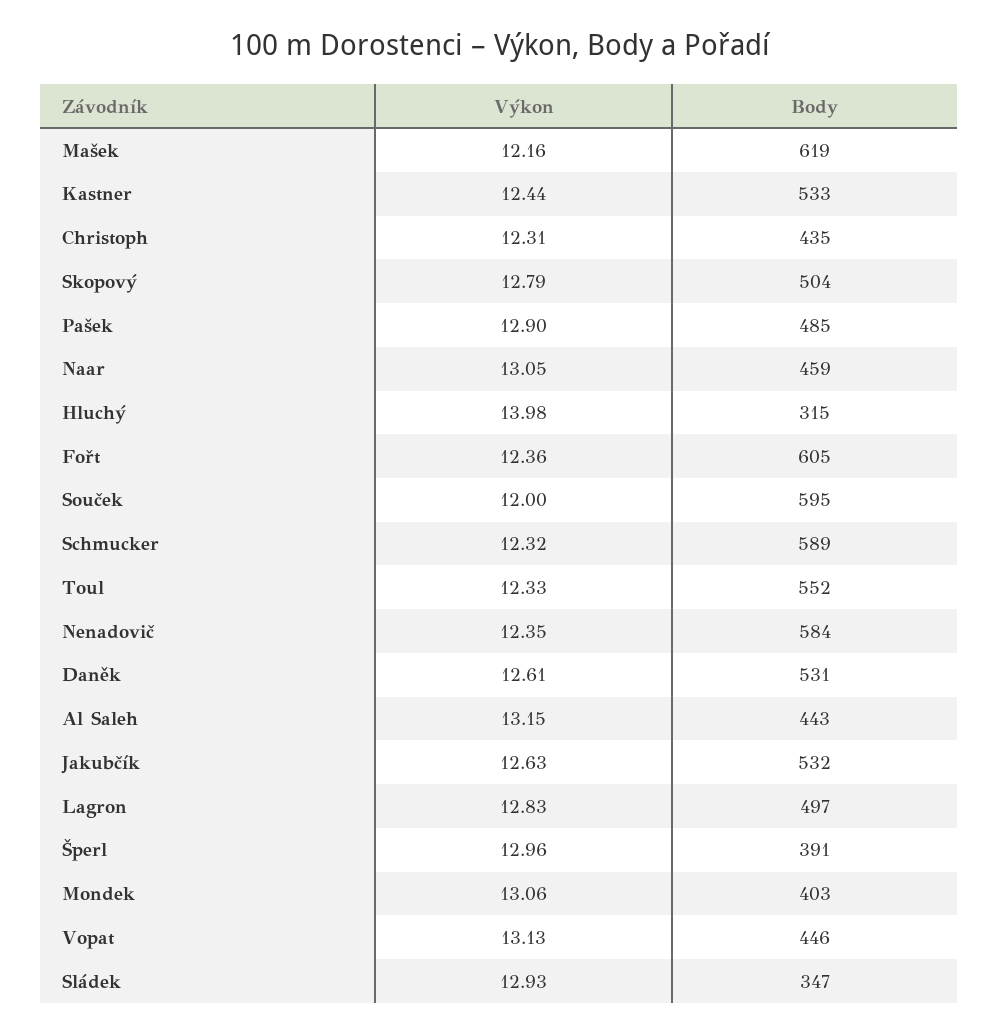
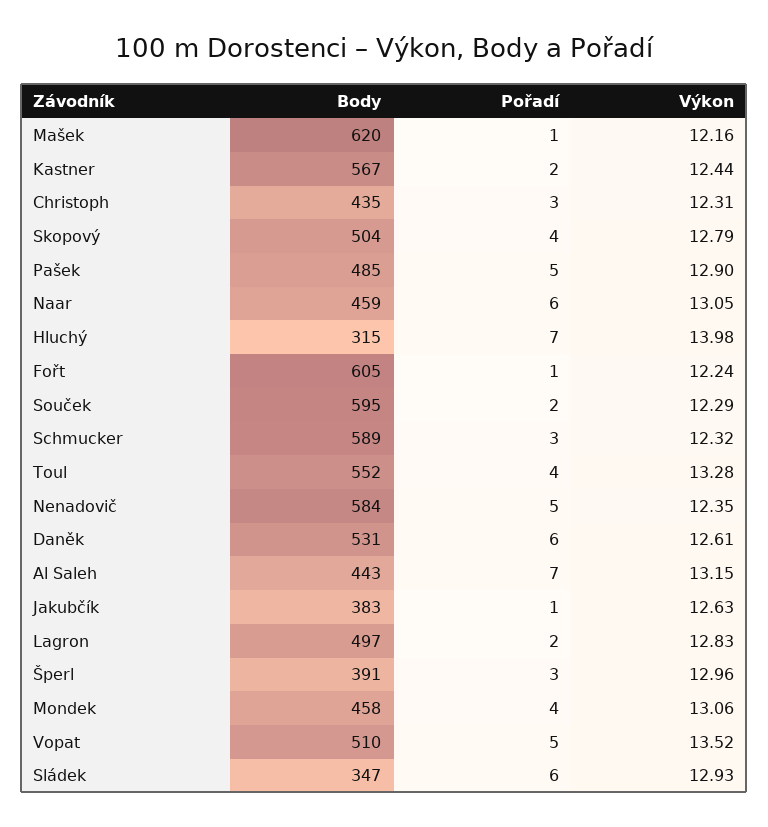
  {
    "Výkon": {
      "Mašek": 12.16,
      "Kastner": 12.44,
      "Christoph": 12.31,
      "Skopový": 12.79,
      "Pašek": 12.9,
      "Naar": 13.05,
      "Hluchý": 13.98,
-     "Fořt": 12.36,
+     "Fořt": 12.24,
-     "Souček": 12,
+     "Souček": 12.29,
      "Schmucker": 12.32,
-     "Toul": 12.33,
+     "Toul": 13.28,
      "Nenadovič": 12.35,
      "Daněk": 12.61,
      "Al Saleh": 13.15,
      "Jakubčík": 12.63,
      "Lagron": 12.83,
      "Šperl": 12.96,
      "Mondek": 13.06,
-     "Vopat": 13.13,
+     "Vopat": 13.52,
      "Sládek": 12.93
    },
    "Body": {
-     "Mašek": 619,
+     "Mašek": 620,
-     "Kastner": 533,
+     "Kastner": 567,
      "Christoph": 435,
      "Skopový": 504,
      "Pašek": 485,
      "Naar": 459,
      "Hluchý": 315,
      "Fořt": 605,
      "Souček": 595,
      "Schmucker": 589,
      "Toul": 552,
      "Nenadovič": 584,
      "Daněk": 531,
      "Al Saleh": 443,
-     "Jakubčík": 532,
+     "Jakubčík": 383,
      "Lagron": 497,
      "Šperl": 391,
-     "Mondek": 403,
+     "Mondek": 458,
-     "Vopat": 446,
+     "Vopat": 510,
      "Sládek": 347
-   }
+   },
+   "Pořadí": {
+     "Mašek": 1,
+     "Kastner": 2,
+     "Christoph": 3,
+     "Skopový": 4,
+     "Pašek": 5,
+     "Naar": 6,
+     "Hluchý": 7,
+     "Fořt": 1,
+     "Souček": 2,
+     "Schmucker": 3,
+     "Toul": 4,
+     "Nenadovič": 5,
+     "Daněk": 6,
+     "Al Saleh": 7,
+     "Jakubčík": 1,
+     "Lagron": 2,
+     "Šperl": 3,
+     "Mondek": 4,
+     "Vopat": 5,
+     "Sládek": 6
+   }
  }

